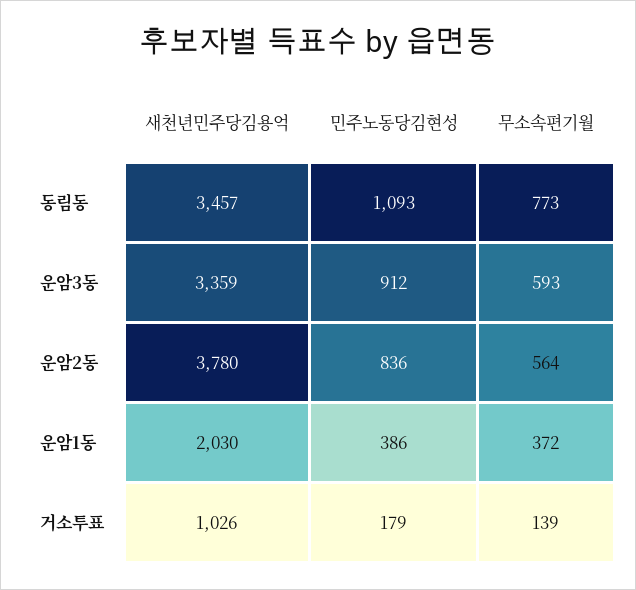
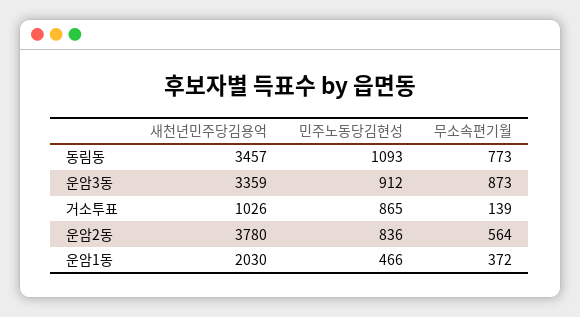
  {
    "새천년민주당김용억": {
      "동림동": 3457,
      "운암3동": 3359,
      "운암2동": 3780,
      "운암1동": 2030,
      "거소투표": 1026
    },
    "민주노동당김현성": {
      "동림동": 1093,
      "운암3동": 912,
      "운암2동": 836,
-     "운암1동": 386,
+     "운암1동": 466,
-     "거소투표": 179
+     "거소투표": 865
    },
    "무소속편기월": {
      "동림동": 773,
-     "운암3동": 593,
+     "운암3동": 873,
      "운암2동": 564,
      "운암1동": 372,
      "거소투표": 139
    }
  }

